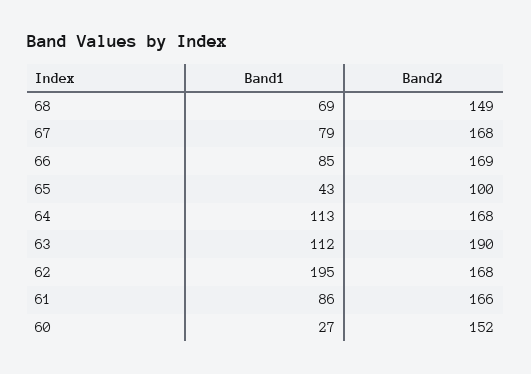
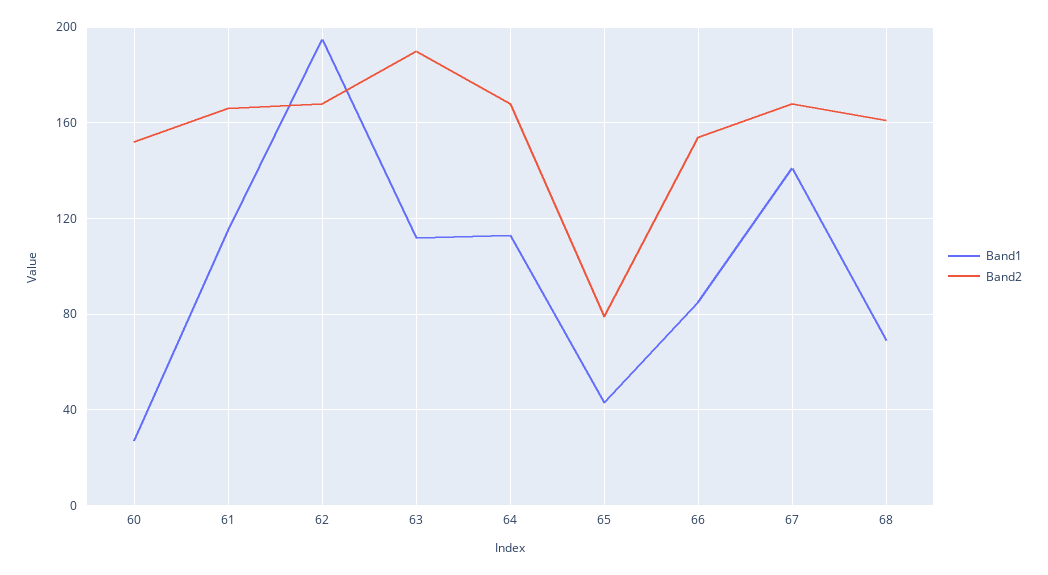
  {
    "Band1": {
      "68": 69,
-     "67": 79,
+     "67": 140,
      "66": 85,
      "65": 43,
      "64": 113,
      "63": 112,
      "62": 195,
-     "61": 86,
+     "61": 115,
      "60": 27
    },
    "Band2": {
-     "68": 149,
+     "68": 160,
      "67": 168,
-     "66": 169,
+     "66": 155,
-     "65": 100,
+     "65": 80,
      "64": 168,
      "63": 190,
      "62": 168,
      "61": 166,
      "60": 152
    }
  }

